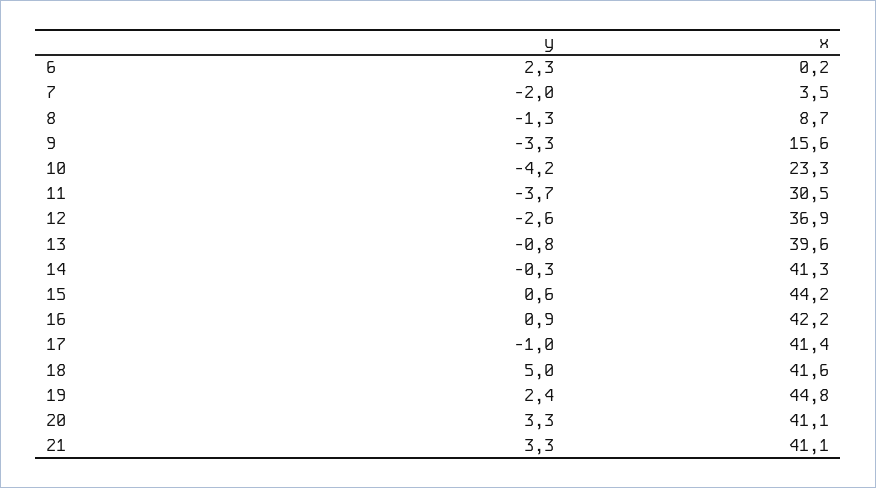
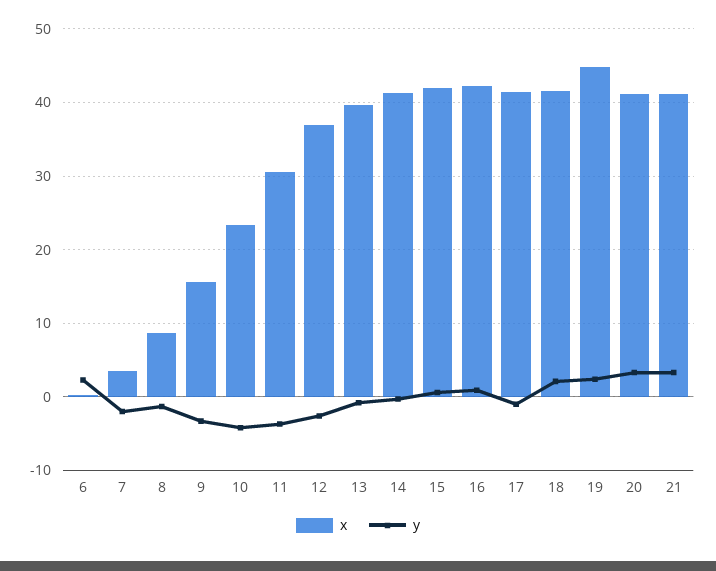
  {
    "y": {
      "6": 2.3,
      "7": -2,
      "8": -1.3,
      "9": -3.3,
      "10": -4.2,
      "11": -3.7,
      "12": -2.6,
      "13": -0.8,
      "14": -0.3,
      "15": 0.6,
      "16": 0.9,
      "17": -1,
-     "18": 5,
+     "18": 2,
      "19": 2.4,
      "20": 3.3,
      "21": 3.3
    },
    "x": {
      "6": 0.2,
      "7": 3.5,
      "8": 8.7,
      "9": 15.6,
      "10": 23.3,
      "11": 30.5,
      "12": 36.9,
      "13": 39.6,
      "14": 41.3,
-     "15": 44.2,
+     "15": 42,
      "16": 42.2,
      "17": 41.4,
      "18": 41.6,
      "19": 44.8,
      "20": 41.1,
      "21": 41.1
    }
  }

